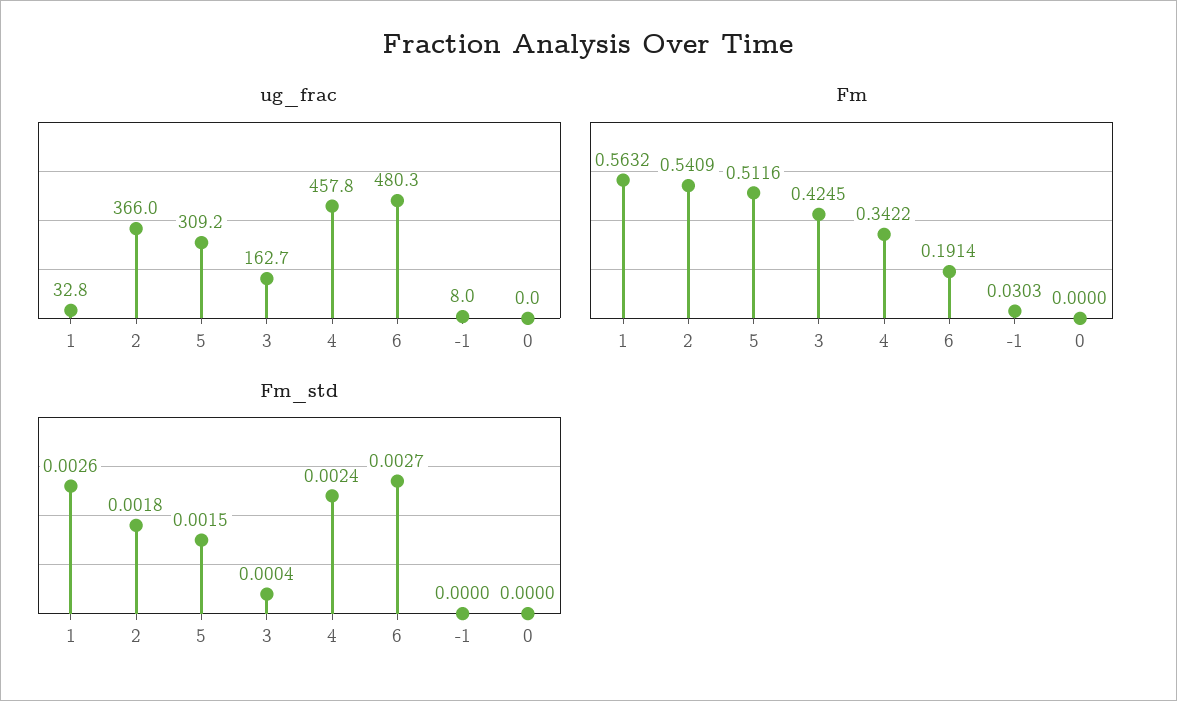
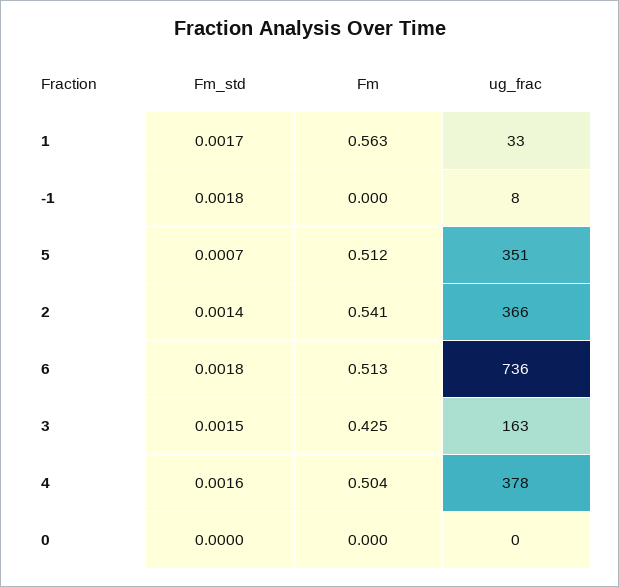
  {
    "ug_frac": {
      "1": 32.8,
      "2": 366,
-     "5": 309.2,
+     "5": 351,
      "3": 162.7,
-     "4": 457.8,
+     "4": 378,
-     "6": 480.3,
+     "6": 736,
      "-1": 8,
      "0": 0
    },
    "Fm": {
      "1": 0.5632,
      "2": 0.5409,
      "5": 0.5116,
      "3": 0.4245,
-     "4": 0.3422,
+     "4": 0.504,
-     "6": 0.1914,
+     "6": 0.513,
-     "-1": 0.0303,
+     "-1": 0,
      "0": 0
    },
    "Fm_std": {
-     "1": 0.0026,
+     "1": 0.0017,
-     "2": 0.0018,
+     "2": 0.0014,
-     "5": 0.0015,
+     "5": 0.0007,
-     "3": 0.0004,
+     "3": 0.0015,
-     "4": 0.0024,
+     "4": 0.0016,
-     "6": 0.0027,
+     "6": 0.0018,
-     "-1": 0,
+     "-1": 0.0018,
      "0": 0
    }
  }

